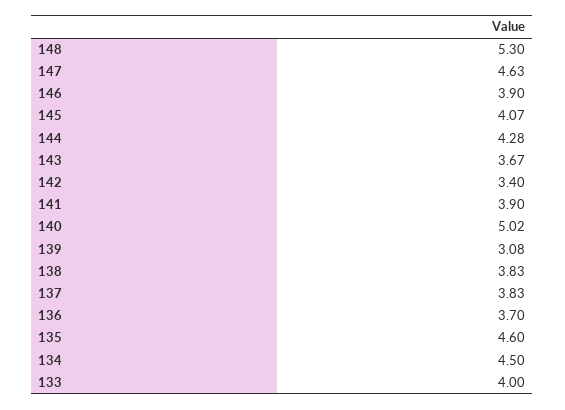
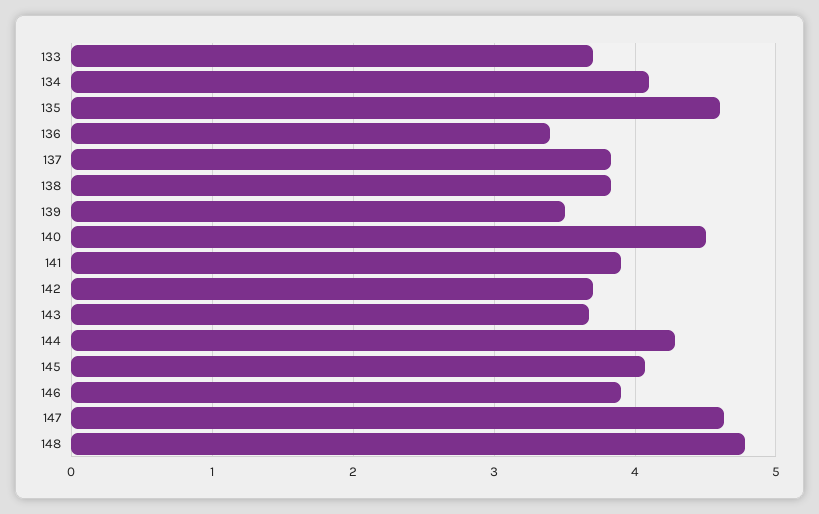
  {
-   "148": 5.3,
+   "148": 4.8,
    "147": 4.63,
    "146": 3.9,
    "145": 4.07,
    "144": 4.28,
    "143": 3.67,
-   "142": 3.4,
+   "142": 3.7,
    "141": 3.9,
-   "140": 5.02,
+   "140": 4.5,
-   "139": 3.08,
+   "139": 3.5,
    "138": 3.83,
    "137": 3.83,
-   "136": 3.7,
+   "136": 3.4,
    "135": 4.6,
-   "134": 4.5,
+   "134": 4.1,
-   "133": 4
+   "133": 3.7
  }

